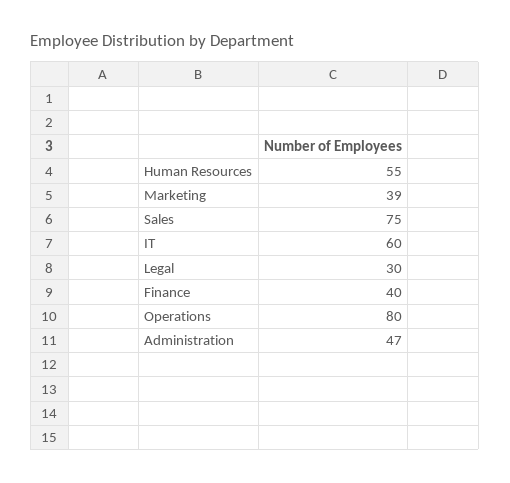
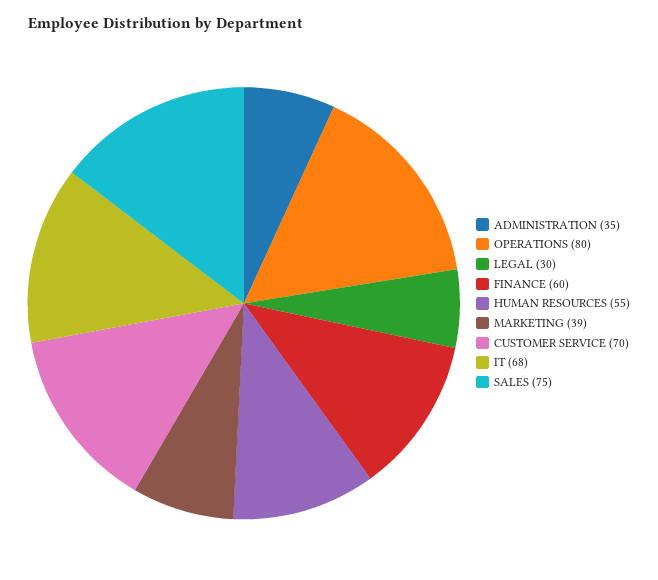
  {
    "Human Resources": 55,
    "Marketing": 39,
    "Sales": 75,
-   "IT": 60,
+   "IT": 68,
    "Legal": 30,
-   "Finance": 40,
+   "Finance": 60,
    "Operations": 80,
-   "Administration": 47
+   "Administration": 35,
+   "CUSTOMER SERVICE": 70
  }

